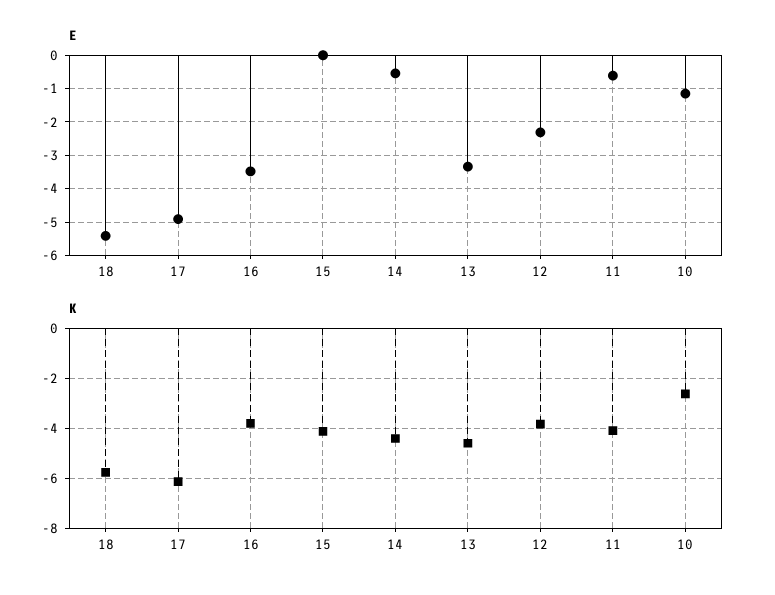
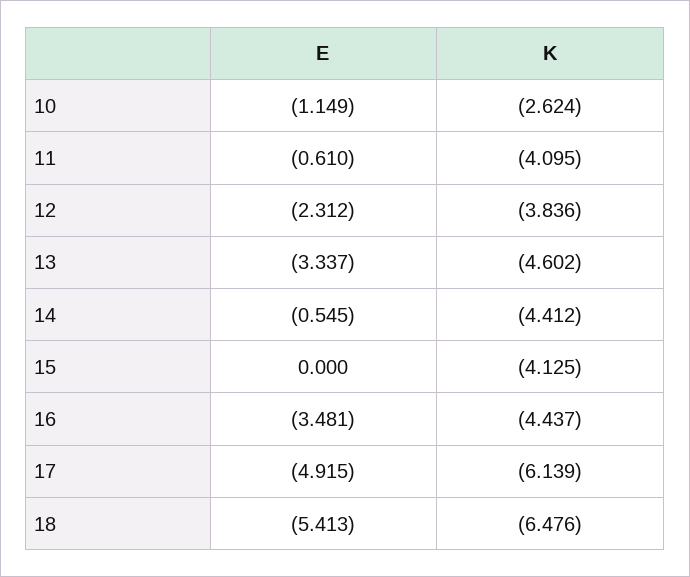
  {
    "E": {
      "18": -5.413,
      "17": -4.915,
      "16": -3.481,
      "15": 0,
      "14": -0.545,
      "13": -3.337,
      "12": -2.312,
      "11": -0.61,
      "10": -1.149
    },
    "K": {
-     "18": -5.75,
+     "18": -6.476,
      "17": -6.139,
-     "16": -3.75,
+     "16": -4.437,
      "15": -4.125,
      "14": -4.412,
      "13": -4.602,
      "12": -3.836,
      "11": -4.095,
      "10": -2.624
    }
  }

